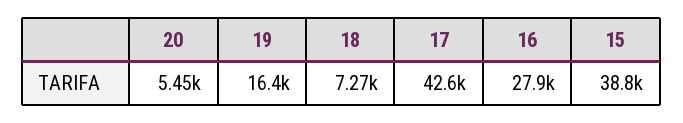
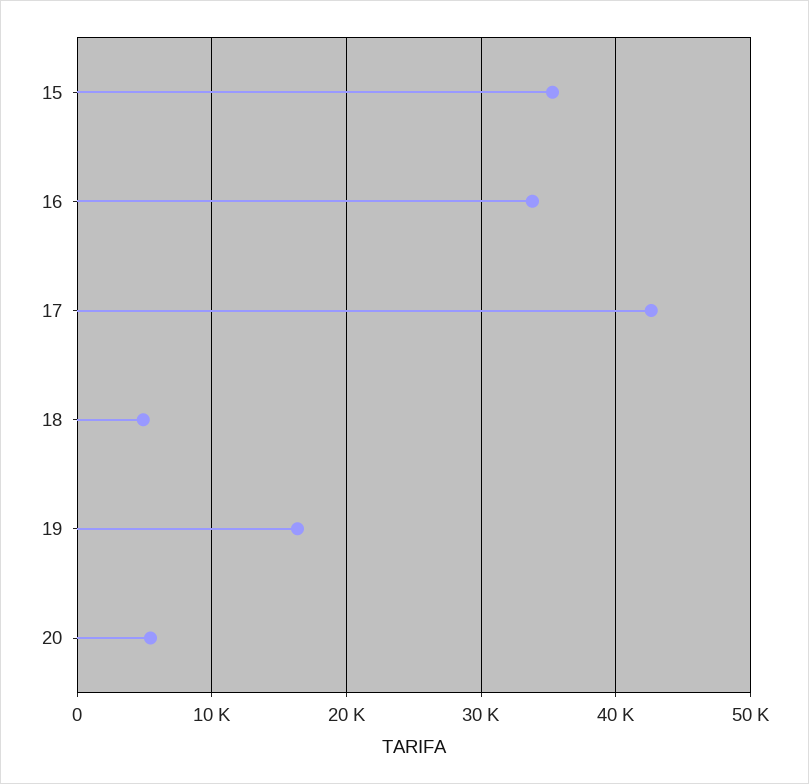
  {
    "20": 5450,
    "19": 16400,
-   "18": 7270,
+   "18": 5000,
    "17": 42600,
-   "16": 27900,
+   "16": 34000,
-   "15": 38800
+   "15": 35000
  }

